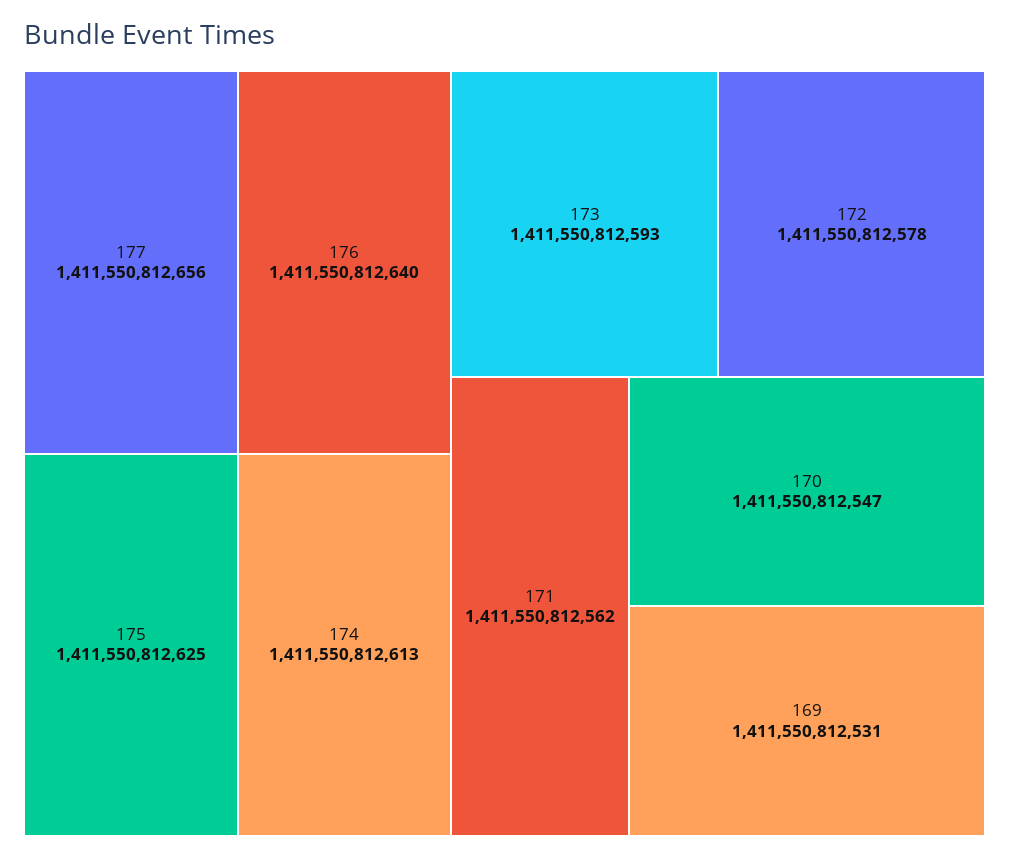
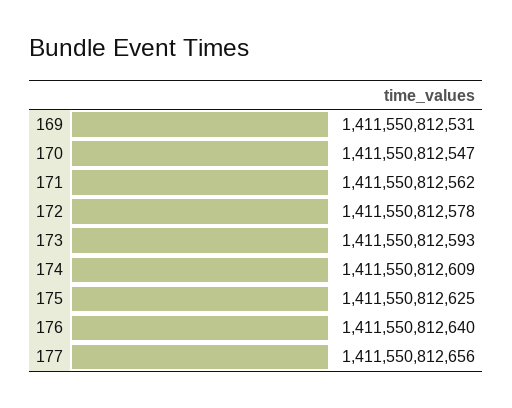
  {
    "177": 1411550812656,
    "176": 1411550812640,
    "175": 1411550812625,
-   "174": 1411550812613,
+   "174": 1411550812609,
    "173": 1411550812593,
    "172": 1411550812578,
    "171": 1411550812562,
    "170": 1411550812547,
    "169": 1411550812531
  }

